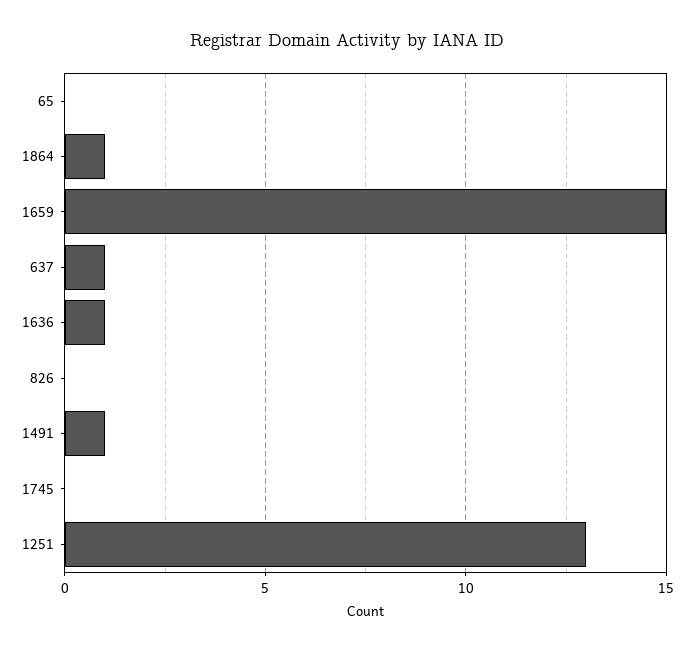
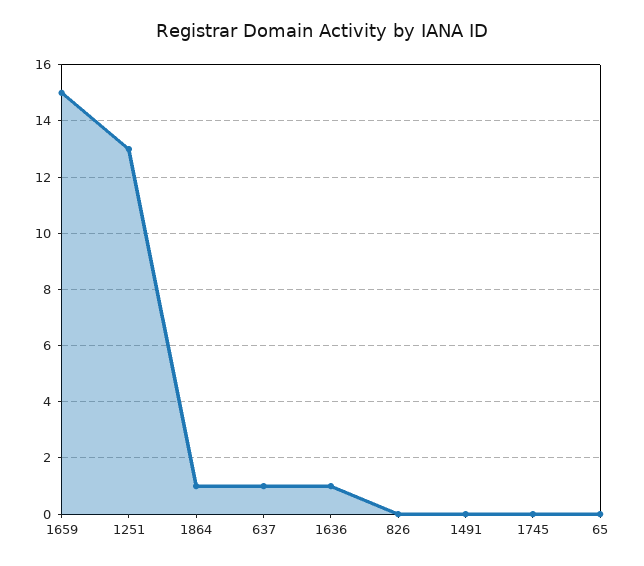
  {
    "65": 0,
    "1864": 1,
    "1659": 15,
    "637": 1,
    "1636": 1,
    "826": 0,
-   "1491": 1,
+   "1491": 0,
    "1745": 0,
    "1251": 13
  }

